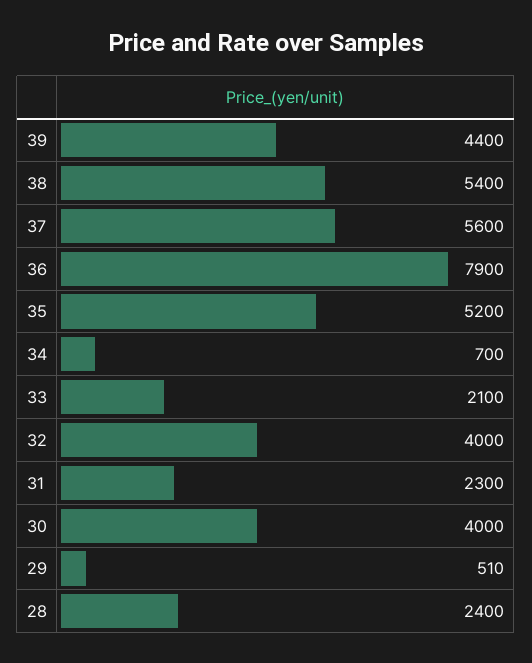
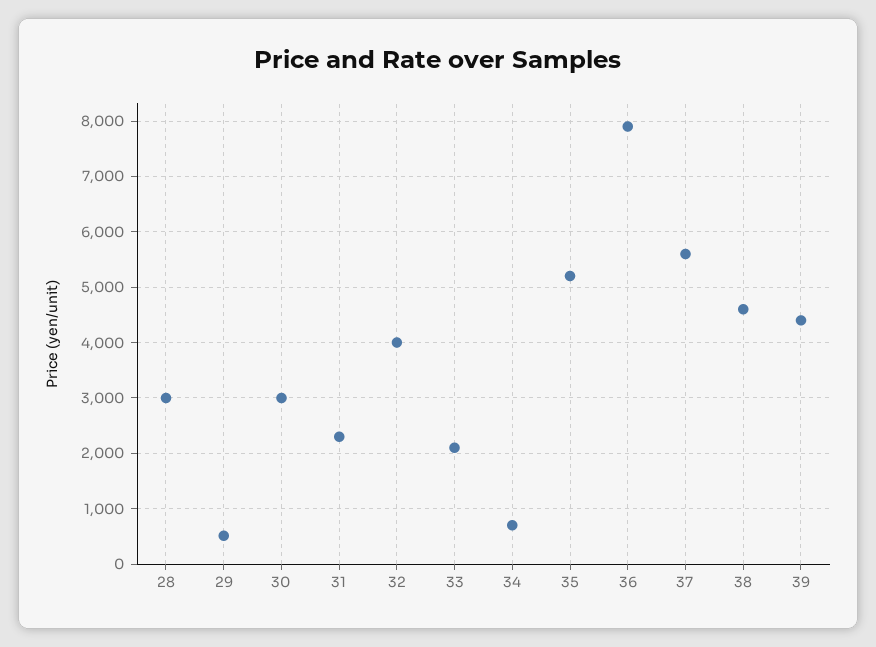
  {
    "39": 4400,
-   "38": 5400,
+   "38": 4600,
    "37": 5600,
    "36": 7900,
    "35": 5200,
    "34": 700,
    "33": 2100,
    "32": 4000,
    "31": 2300,
-   "30": 4000,
+   "30": 3000,
    "29": 510,
-   "28": 2400
+   "28": 3000
  }

